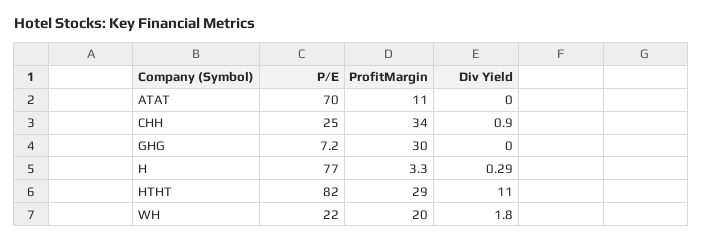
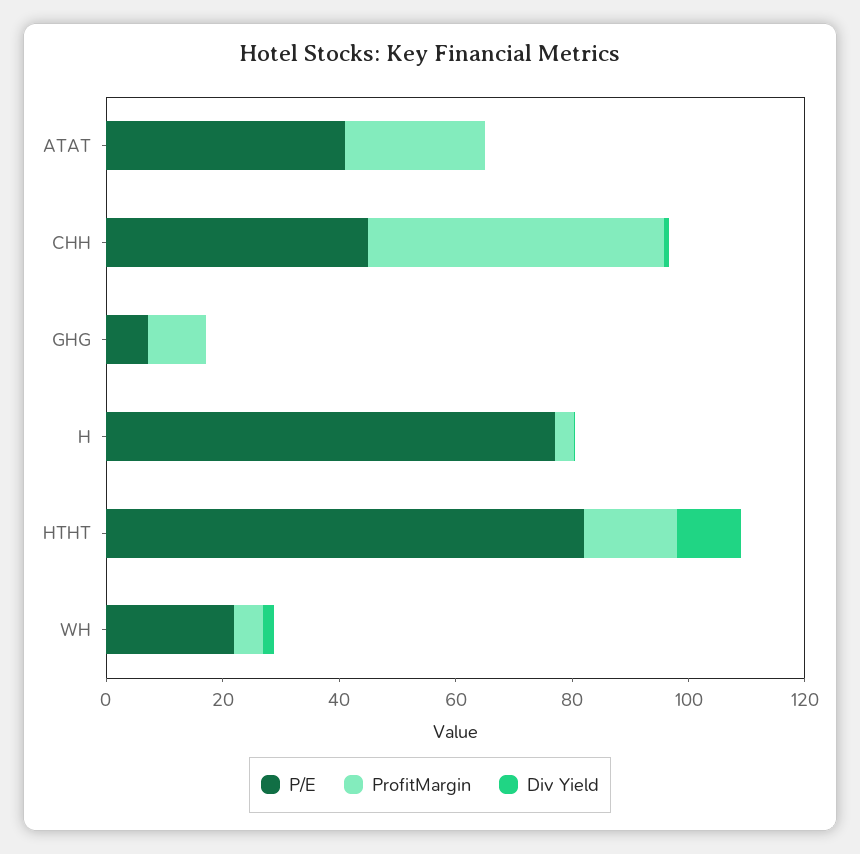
  {
    "P/E": {
-     "ATAT": 70,
+     "ATAT": 40,
-     "CHH": 25,
+     "CHH": 45,
      "GHG": 7.2,
      "H": 77,
      "HTHT": 82,
      "WH": 22
    },
    "ProfitMargin": {
-     "ATAT": 11,
+     "ATAT": 25,
-     "CHH": 34,
+     "CHH": 50,
-     "GHG": 30,
+     "GHG": 10,
      "H": 3.3,
-     "HTHT": 29,
+     "HTHT": 15,
-     "WH": 20
+     "WH": 5
    },
    "Div Yield": {
      "ATAT": 0,
      "CHH": 0.9,
      "GHG": 0,
      "H": 0.29,
      "HTHT": 11,
      "WH": 1.8
    }
  }

